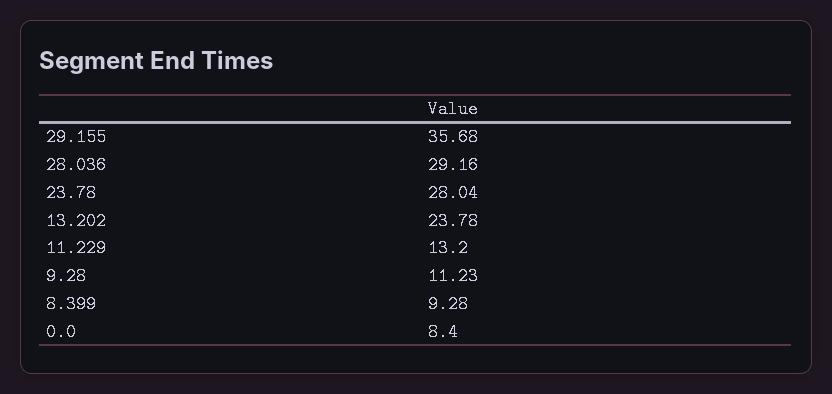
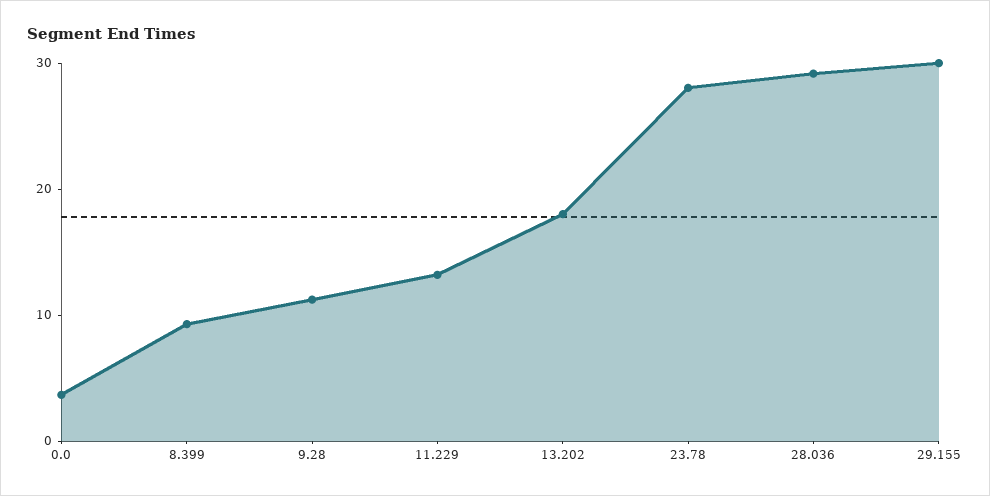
  {
-   "29.155": 35.68,
+   "29.155": 30,
    "28.036": 29.16,
    "23.78": 28.04,
-   "13.202": 23.78,
+   "13.202": 18,
    "11.229": 13.2,
    "9.28": 11.23,
    "8.399": 9.28,
-   "0.0": 8.4
+   "0.0": 4
  }

